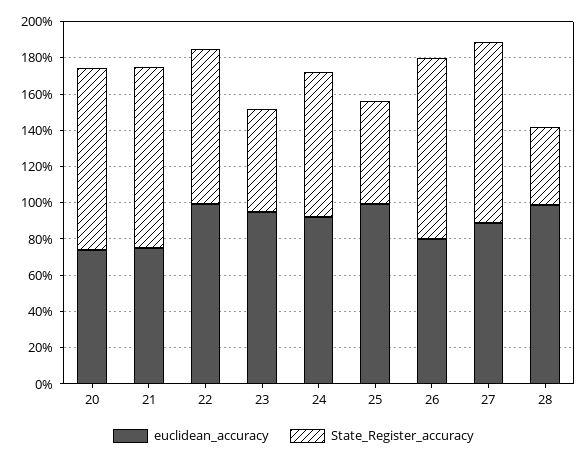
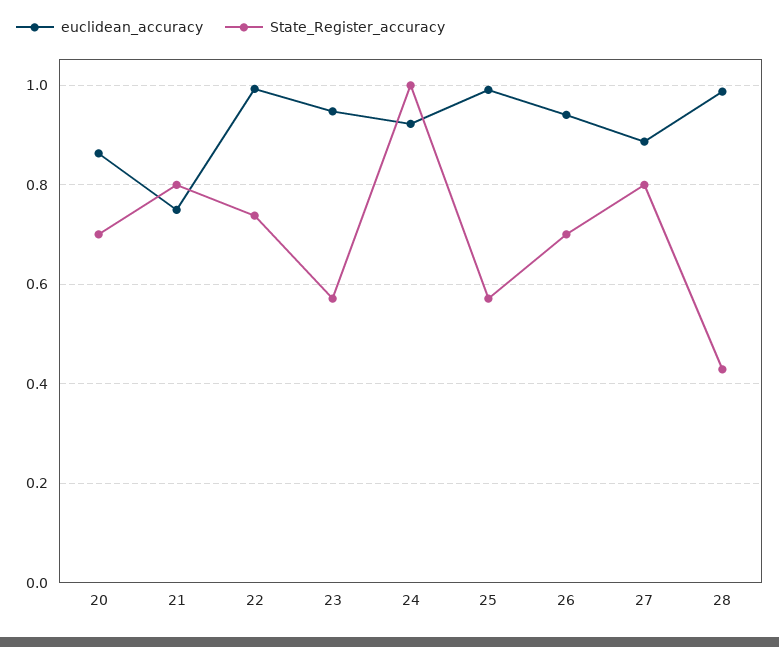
  {
    "euclidean_accuracy": {
-     "20": 0.75,
+     "20": 0.86,
      "21": 0.74,
      "22": 1,
      "23": 0.94,
      "24": 0.92,
      "25": 1,
-     "26": 0.8,
+     "26": 0.94,
      "27": 0.88,
      "28": 0.98
    },
    "State_Register_accuracy": {
-     "20": 1,
+     "20": 0.7,
-     "21": 1,
+     "21": 0.8,
-     "22": 0.85,
+     "22": 0.74,
      "23": 0.58,
-     "24": 0.8,
+     "24": 1,
      "25": 0.58,
-     "26": 1,
+     "26": 0.7,
-     "27": 1,
+     "27": 0.8,
      "28": 0.42
    }
  }

